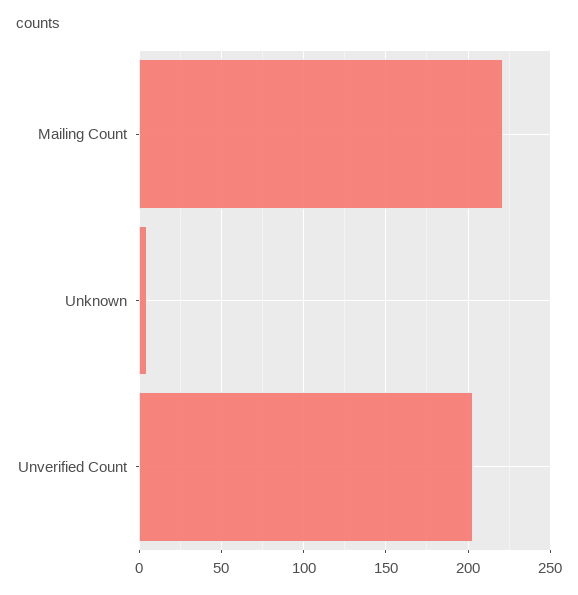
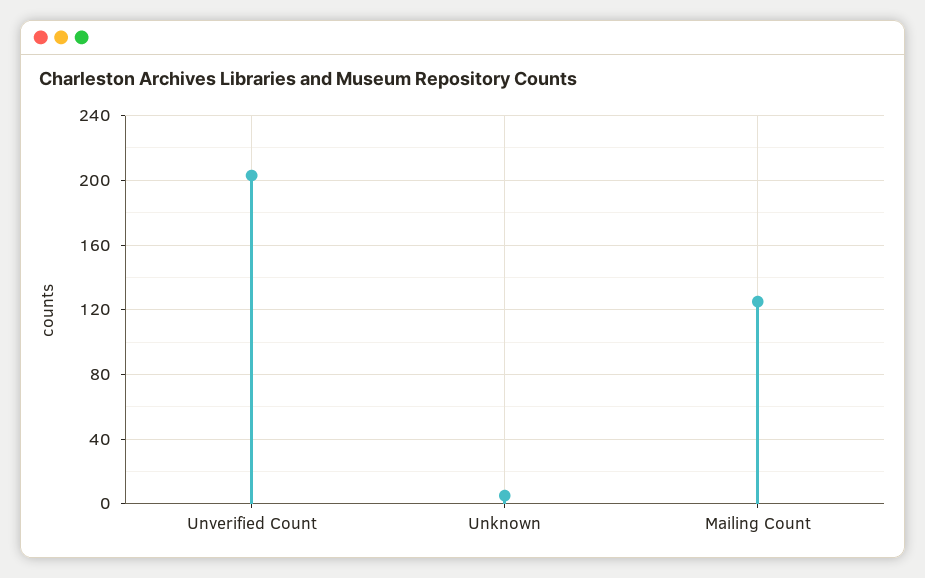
  {
-   "Mailing Count": 220,
+   "Mailing Count": 125,
    "Unknown": 5,
    "Unverified Count": 205
  }

